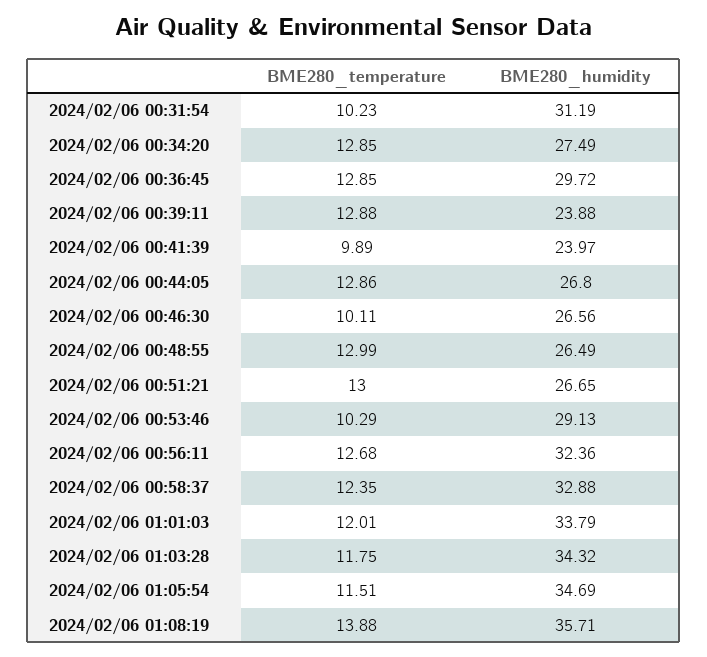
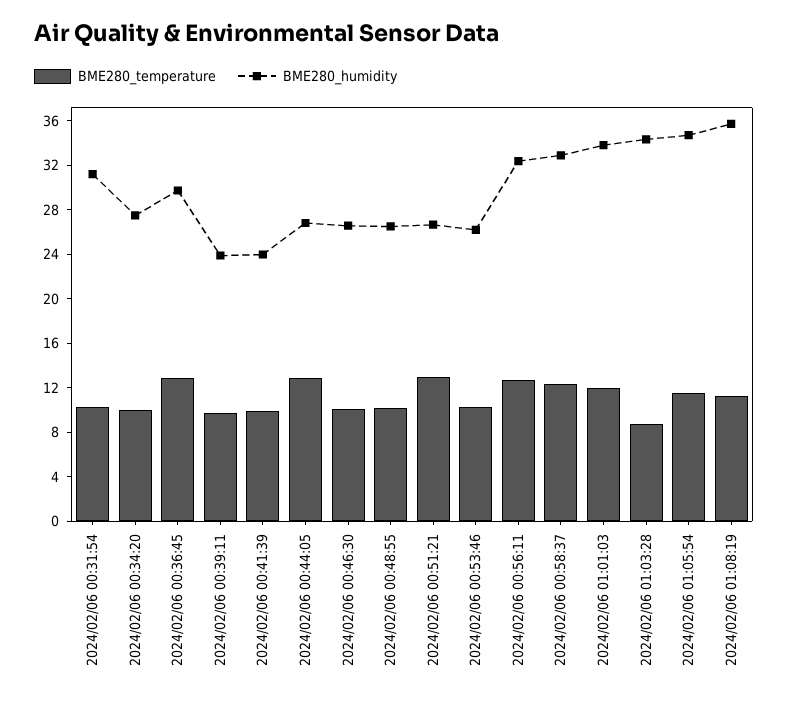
  {
    "BME280_temperature": {
      "2024/02/06 00:31:54": 10.23,
-     "2024/02/06 00:34:20": 12.85,
+     "2024/02/06 00:34:20": 10,
      "2024/02/06 00:36:45": 12.85,
-     "2024/02/06 00:39:11": 12.88,
+     "2024/02/06 00:39:11": 10,
      "2024/02/06 00:41:39": 9.89,
      "2024/02/06 00:44:05": 12.86,
      "2024/02/06 00:46:30": 10.11,
-     "2024/02/06 00:48:55": 12.99,
+     "2024/02/06 00:48:55": 10,
      "2024/02/06 00:51:21": 13,
      "2024/02/06 00:53:46": 10.29,
      "2024/02/06 00:56:11": 12.68,
      "2024/02/06 00:58:37": 12.35,
      "2024/02/06 01:01:03": 12.01,
-     "2024/02/06 01:03:28": 11.75,
+     "2024/02/06 01:03:28": 9,
      "2024/02/06 01:05:54": 11.51,
-     "2024/02/06 01:08:19": 13.88
+     "2024/02/06 01:08:19": 11
    },
    "BME280_humidity": {
      "2024/02/06 00:31:54": 31.19,
      "2024/02/06 00:34:20": 27.49,
      "2024/02/06 00:36:45": 29.72,
      "2024/02/06 00:39:11": 23.88,
      "2024/02/06 00:41:39": 23.97,
      "2024/02/06 00:44:05": 26.8,
      "2024/02/06 00:46:30": 26.56,
      "2024/02/06 00:48:55": 26.49,
      "2024/02/06 00:51:21": 26.65,
-     "2024/02/06 00:53:46": 29.13,
+     "2024/02/06 00:53:46": 26,
      "2024/02/06 00:56:11": 32.36,
      "2024/02/06 00:58:37": 32.88,
      "2024/02/06 01:01:03": 33.79,
      "2024/02/06 01:03:28": 34.32,
      "2024/02/06 01:05:54": 34.69,
      "2024/02/06 01:08:19": 35.71
    }
  }

